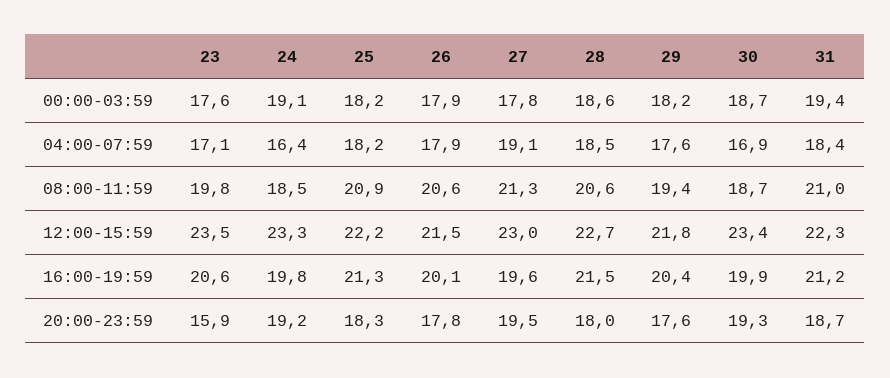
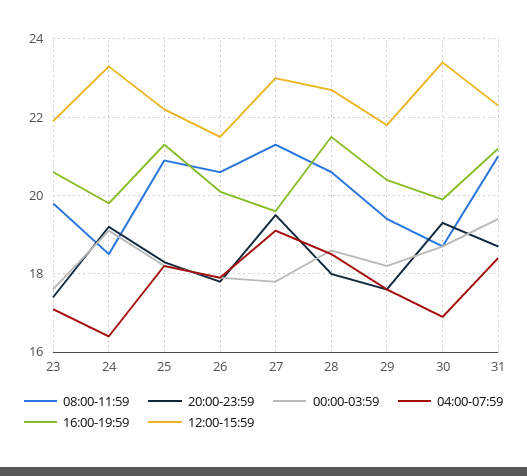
  {
    "00:00-03:59": {
      "23": 17.6,
      "24": 19.1,
      "25": 18.2,
      "26": 17.9,
      "27": 17.8,
      "28": 18.6,
      "29": 18.2,
      "30": 18.7,
      "31": 19.4
    },
    "04:00-07:59": {
      "23": 17.1,
      "24": 16.4,
      "25": 18.2,
      "26": 17.9,
      "27": 19.1,
      "28": 18.5,
      "29": 17.6,
      "30": 16.9,
      "31": 18.4
    },
    "08:00-11:59": {
      "23": 19.8,
      "24": 18.5,
      "25": 20.9,
      "26": 20.6,
      "27": 21.3,
      "28": 20.6,
      "29": 19.4,
      "30": 18.7,
      "31": 21
    },
    "12:00-15:59": {
-     "23": 23.5,
+     "23": 22,
      "24": 23.3,
      "25": 22.2,
      "26": 21.5,
      "27": 23,
      "28": 22.7,
      "29": 21.8,
      "30": 23.4,
      "31": 22.3
    },
    "16:00-19:59": {
      "23": 20.6,
      "24": 19.8,
      "25": 21.3,
      "26": 20.1,
      "27": 19.6,
      "28": 21.5,
      "29": 20.4,
      "30": 19.9,
      "31": 21.2
    },
    "20:00-23:59": {
-     "23": 15.9,
+     "23": 17.5,
      "24": 19.2,
      "25": 18.3,
      "26": 17.8,
      "27": 19.5,
      "28": 18,
      "29": 17.6,
      "30": 19.3,
      "31": 18.7
    }
  }

